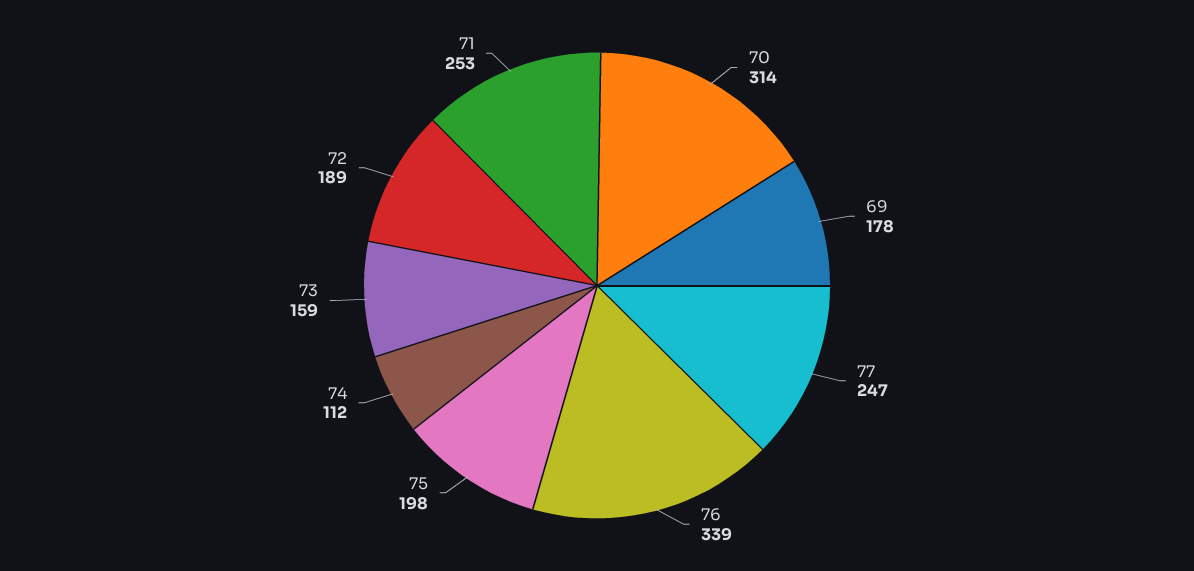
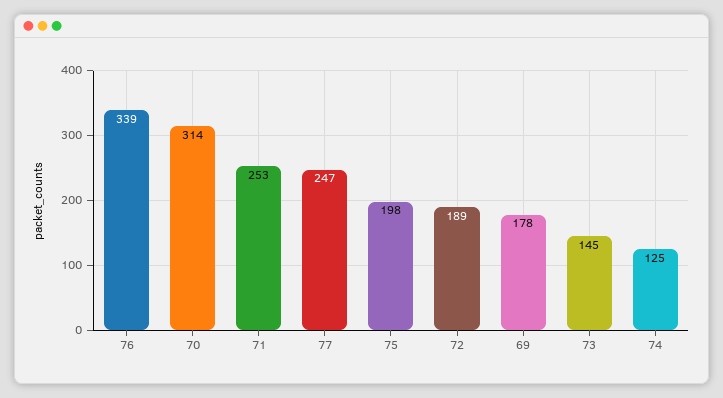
  {
    "70": 314,
    "69": 178,
    "77": 247,
    "76": 339,
    "75": 198,
-   "74": 112,
+   "74": 125,
-   "73": 159,
+   "73": 145,
    "72": 189,
    "71": 253
  }

